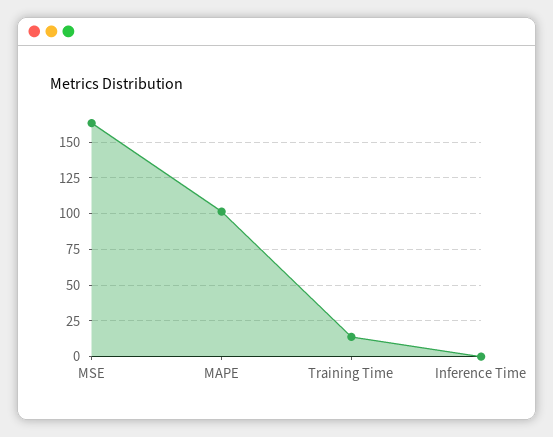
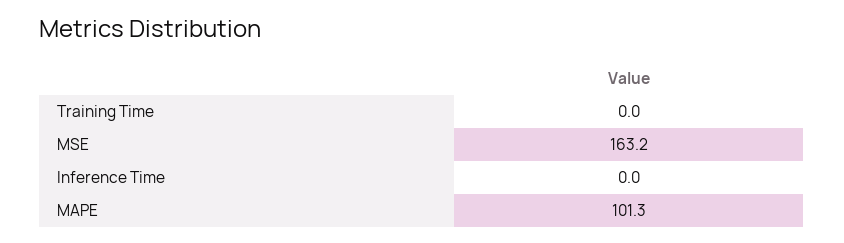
  {
    "MSE": 163.2,
    "MAPE": 101.3,
-   "Training Time": 15,
+   "Training Time": 0,
    "Inference Time": 0
  }

